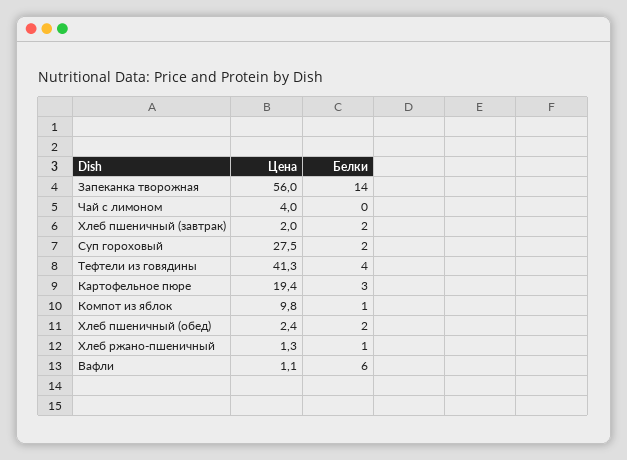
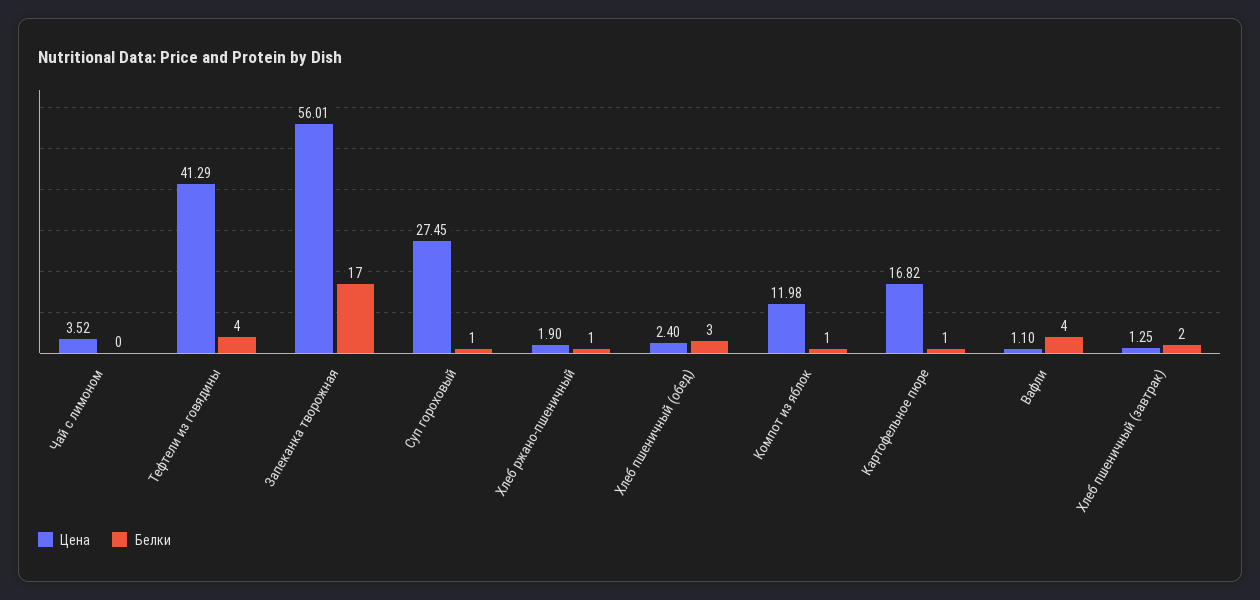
  {
    "Цена": {
      "Запеканка творожная": 56.01,
-     "Чай с лимоном": 4,
+     "Чай с лимоном": 3.52,
-     "Хлеб пшеничный (завтрак)": 2,
+     "Хлеб пшеничный (завтрак)": 1.25,
      "Суп гороховый": 27.45,
      "Тефтели из говядины": 41.29,
-     "Картофельное пюре": 19.4,
+     "Картофельное пюре": 16.82,
-     "Компот из яблок": 9.8,
+     "Компот из яблок": 11.98,
      "Хлеб пшеничный (обед)": 2.4,
-     "Хлеб ржано-пшеничный": 1.3,
+     "Хлеб ржано-пшеничный": 1.9,
      "Вафли": 1.1
    },
    "Белки": {
-     "Запеканка творожная": 14,
+     "Запеканка творожная": 17,
      "Чай с лимоном": 0,
      "Хлеб пшеничный (завтрак)": 2,
-     "Суп гороховый": 2,
+     "Суп гороховый": 1,
      "Тефтели из говядины": 4,
-     "Картофельное пюре": 3,
+     "Картофельное пюре": 1,
      "Компот из яблок": 1,
-     "Хлеб пшеничный (обед)": 2,
+     "Хлеб пшеничный (обед)": 3,
      "Хлеб ржано-пшеничный": 1,
-     "Вафли": 6
+     "Вафли": 4
    }
  }

